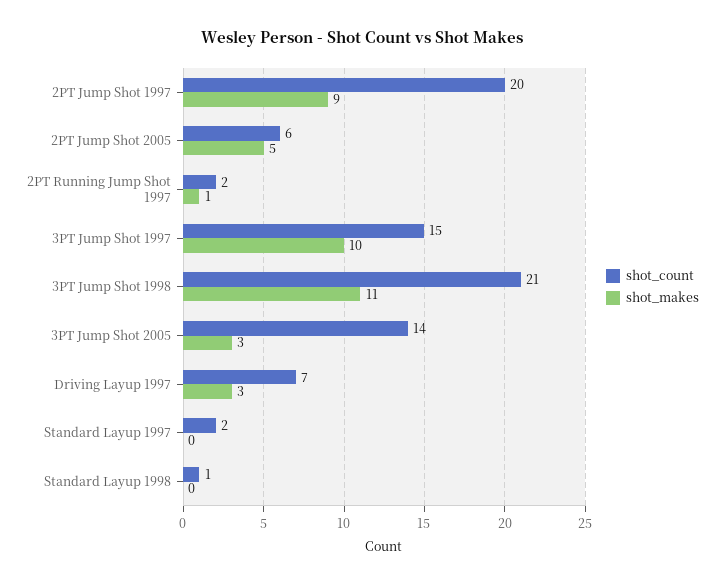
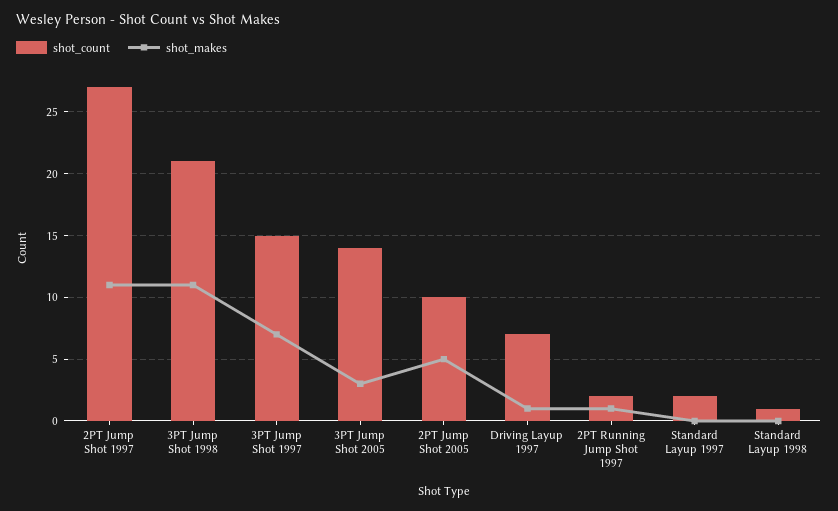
  {
    "shot_count": {
-     "2PT Jump Shot 1997": 20,
+     "2PT Jump Shot 1997": 27,
-     "2PT Jump Shot 2005": 6,
+     "2PT Jump Shot 2005": 10,
      "2PT Running Jump Shot 1997": 2,
      "3PT Jump Shot 1997": 15,
      "3PT Jump Shot 1998": 21,
      "3PT Jump Shot 2005": 14,
      "Driving Layup 1997": 7,
      "Standard Layup 1997": 2,
      "Standard Layup 1998": 1
    },
    "shot_makes": {
-     "2PT Jump Shot 1997": 9,
+     "2PT Jump Shot 1997": 11,
      "2PT Jump Shot 2005": 5,
      "2PT Running Jump Shot 1997": 1,
-     "3PT Jump Shot 1997": 10,
+     "3PT Jump Shot 1997": 7,
      "3PT Jump Shot 1998": 11,
      "3PT Jump Shot 2005": 3,
-     "Driving Layup 1997": 3,
+     "Driving Layup 1997": 1,
      "Standard Layup 1997": 0,
      "Standard Layup 1998": 0
    }
  }

